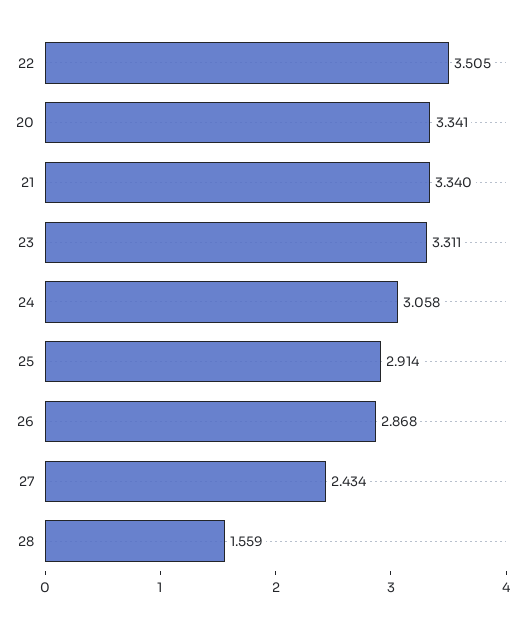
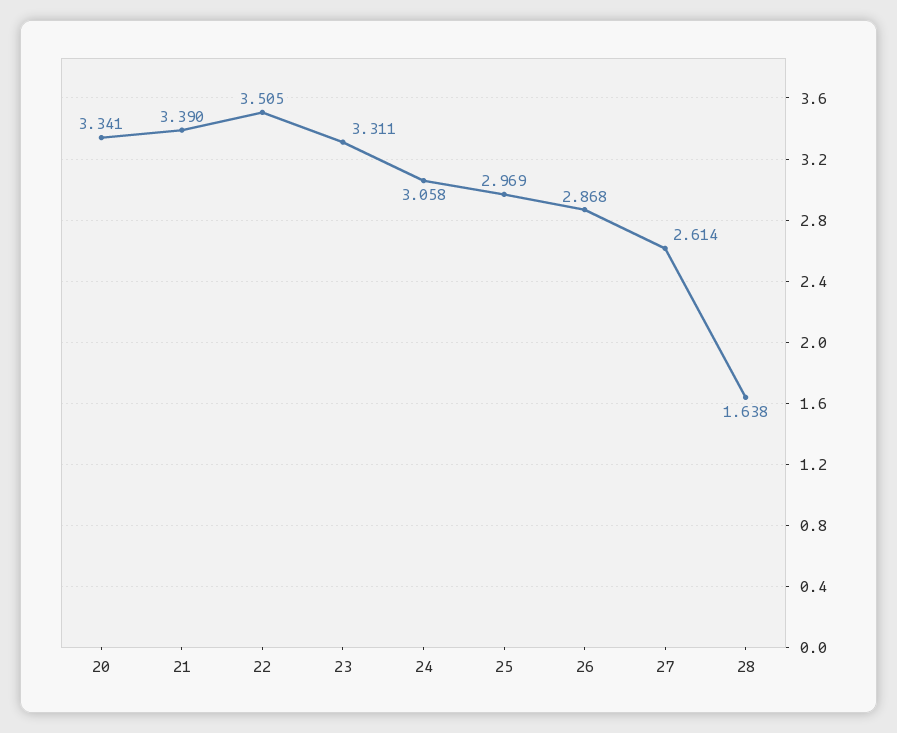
  {
    "22": 3.505,
    "20": 3.341,
-   "21": 3.34,
+   "21": 3.39,
    "23": 3.311,
    "24": 3.058,
-   "25": 2.914,
+   "25": 2.969,
    "26": 2.868,
-   "27": 2.434,
+   "27": 2.614,
-   "28": 1.559
+   "28": 1.638
  }

